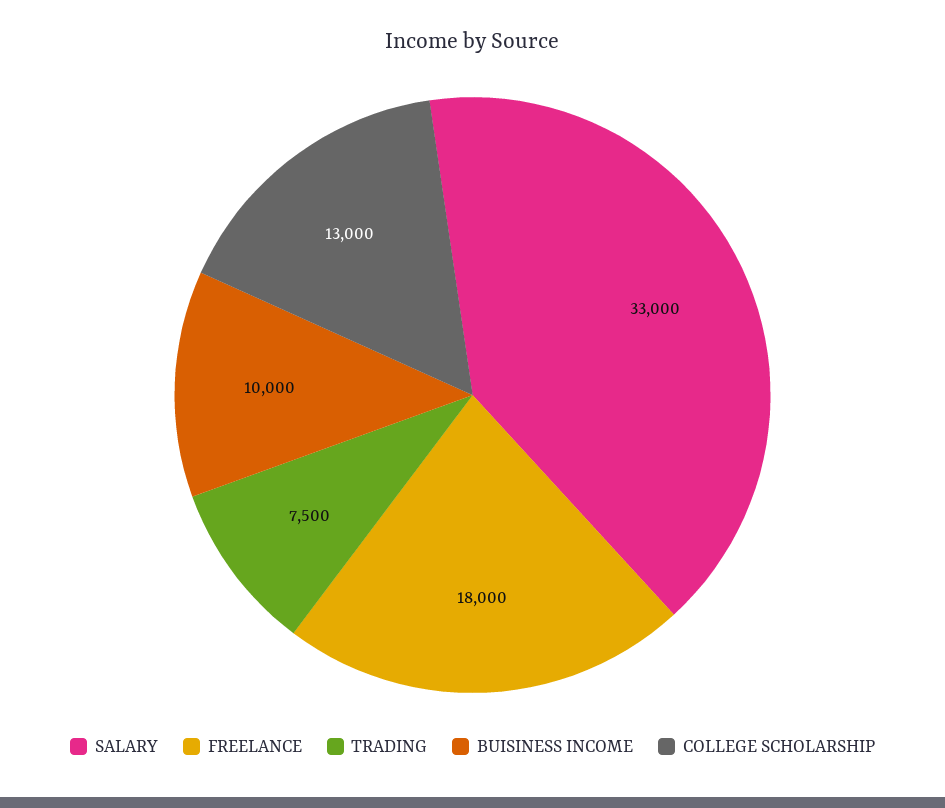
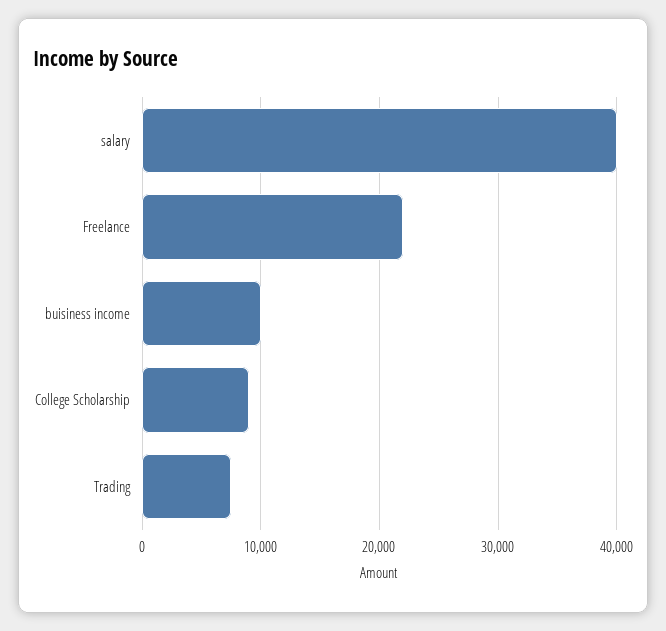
  {
-   "SALARY": 33000,
+   "SALARY": 40000,
-   "FREELANCE": 18000,
+   "FREELANCE": 22000,
    "TRADING": 7500,
    "BUISINESS INCOME": 10000,
-   "COLLEGE SCHOLARSHIP": 13000
+   "COLLEGE SCHOLARSHIP": 9000
  }

